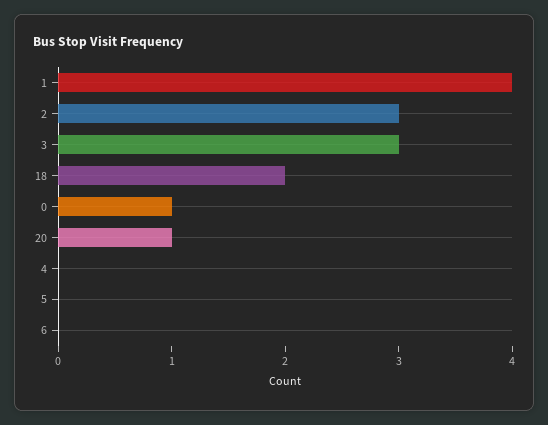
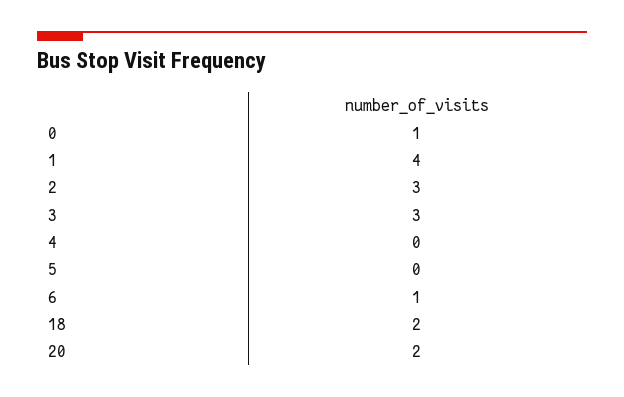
  {
    "1": 4,
    "2": 3,
    "3": 3,
    "18": 2,
    "0": 1,
-   "20": 1,
+   "20": 2,
    "4": 0,
    "5": 0,
-   "6": 0
+   "6": 1
  }

